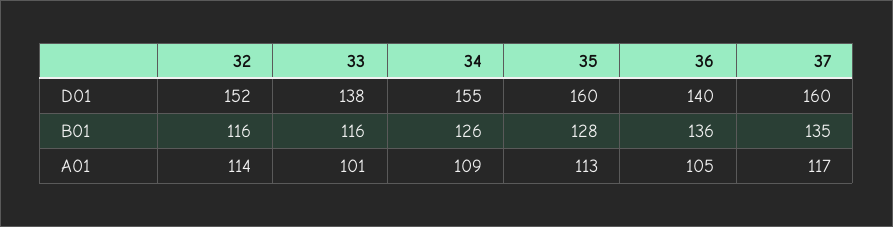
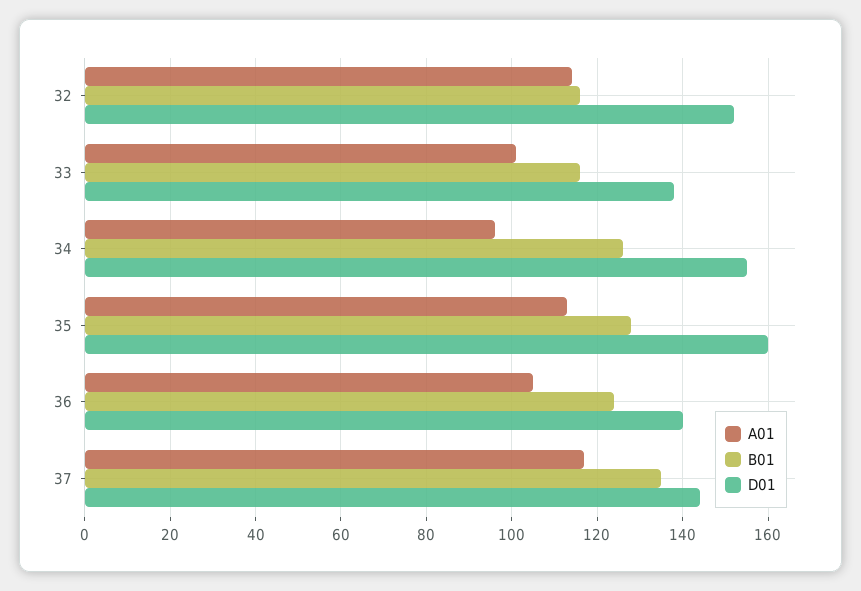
  {
    "D01": {
      "32": 152,
      "33": 138,
      "34": 155,
      "35": 160,
      "36": 140,
-     "37": 160
+     "37": 145
    },
    "B01": {
      "32": 116,
      "33": 116,
      "34": 126,
      "35": 128,
-     "36": 136,
+     "36": 125,
      "37": 135
    },
    "A01": {
      "32": 114,
      "33": 101,
-     "34": 109,
+     "34": 95,
      "35": 113,
      "36": 105,
      "37": 117
    }
  }

